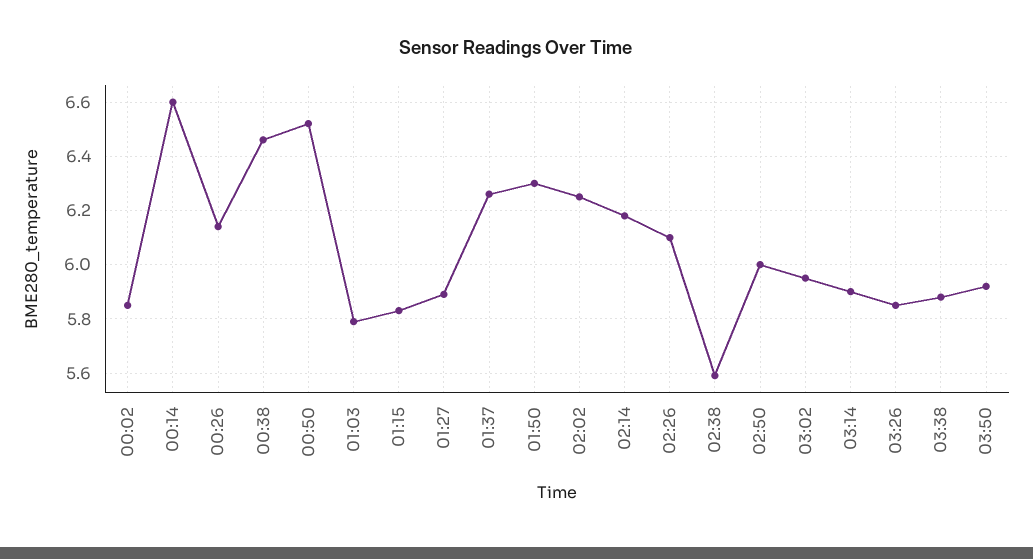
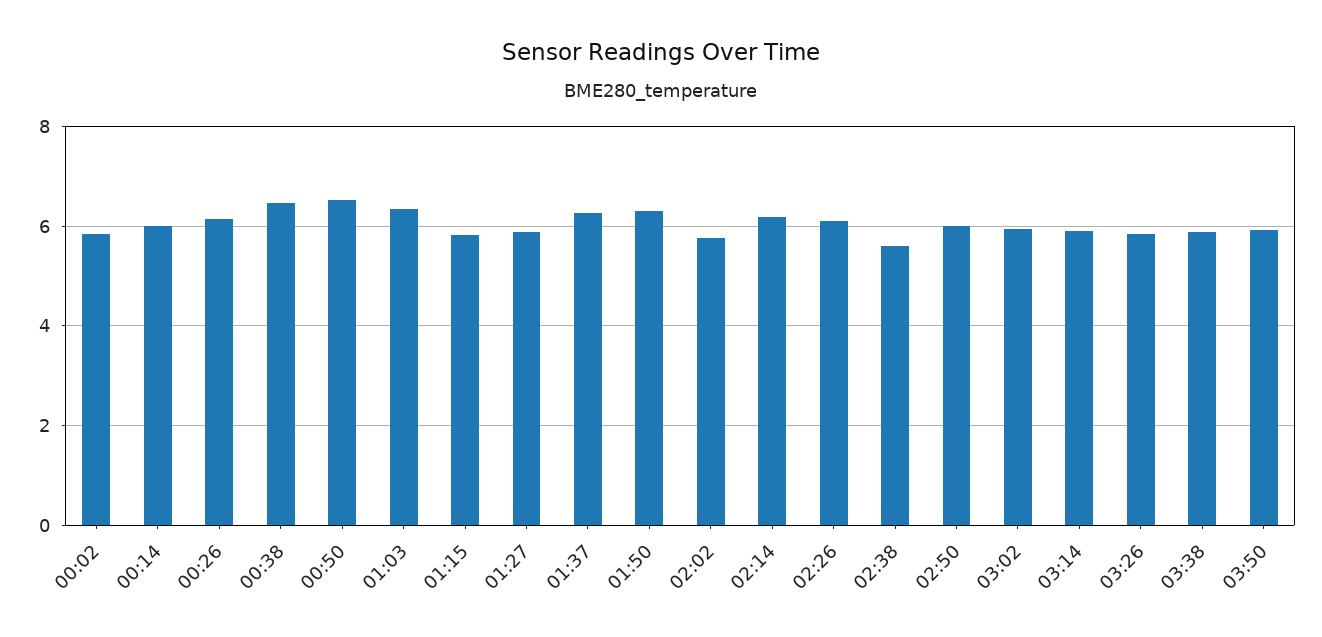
  {
    "00:02": 5.85,
-   "00:14": 6.6,
+   "00:14": 6,
    "00:26": 6.15,
    "00:38": 6.45,
    "00:50": 6.5,
-   "01:03": 5.8,
+   "01:03": 6.4,
    "01:15": 5.85,
    "01:27": 5.9,
    "01:37": 6.25,
    "01:50": 6.3,
-   "02:02": 6.25,
+   "02:02": 5.8,
    "02:14": 6.2,
    "02:26": 6.1,
    "02:38": 5.6,
    "02:50": 6,
    "03:02": 5.95,
    "03:14": 5.9,
    "03:26": 5.85,
    "03:38": 5.9,
    "03:50": 5.9
  }

